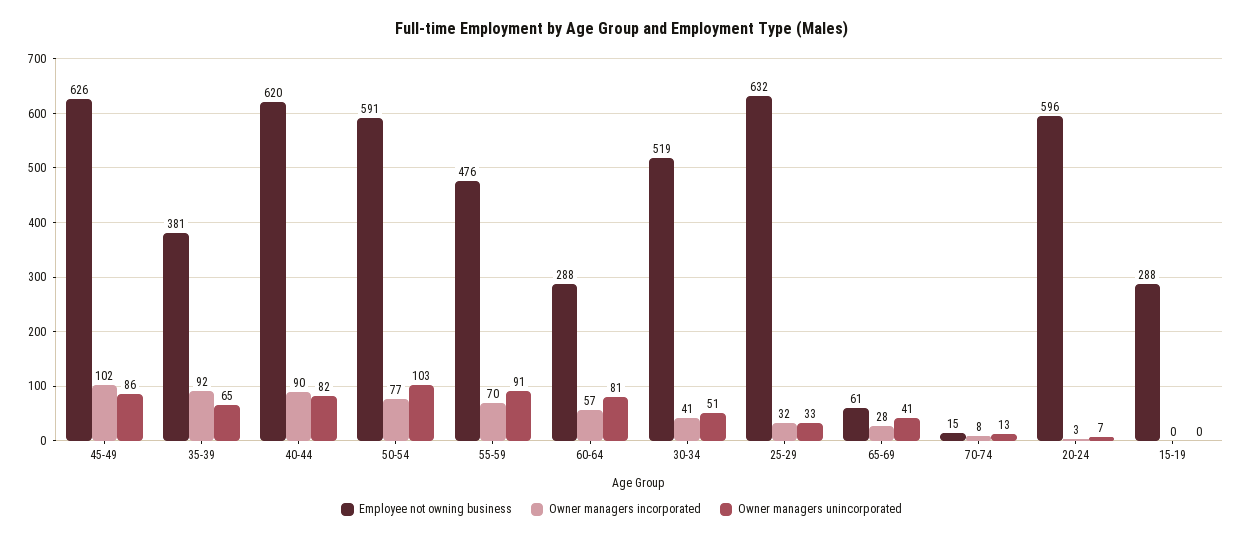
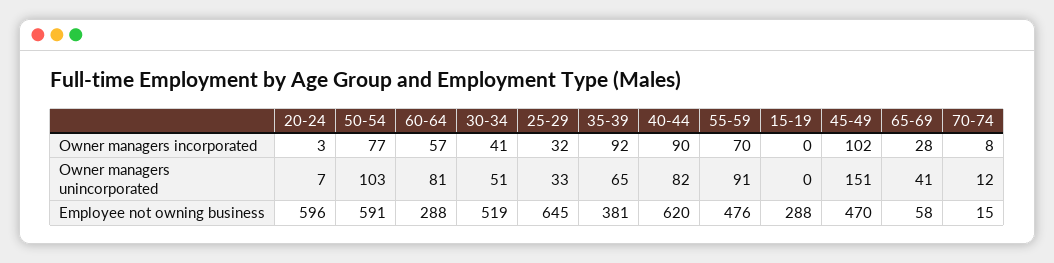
  {
    "Employee not owning business": {
-     "45-49": 626,
+     "45-49": 470,
      "35-39": 381,
      "40-44": 620,
      "50-54": 591,
      "55-59": 476,
      "60-64": 288,
      "30-34": 519,
-     "25-29": 632,
+     "25-29": 645,
-     "65-69": 61,
+     "65-69": 58,
      "70-74": 15,
      "20-24": 596,
      "15-19": 288
    },
    "Owner managers incorporated": {
      "45-49": 102,
      "35-39": 92,
      "40-44": 90,
      "50-54": 77,
      "55-59": 70,
      "60-64": 57,
      "30-34": 41,
      "25-29": 32,
      "65-69": 28,
      "70-74": 8,
      "20-24": 3,
      "15-19": 0
    },
    "Owner managers unincorporated": {
-     "45-49": 86,
+     "45-49": 151,
      "35-39": 65,
      "40-44": 82,
      "50-54": 103,
      "55-59": 91,
      "60-64": 81,
      "30-34": 51,
      "25-29": 33,
      "65-69": 41,
-     "70-74": 13,
+     "70-74": 12,
      "20-24": 7,
      "15-19": 0
    }
  }

